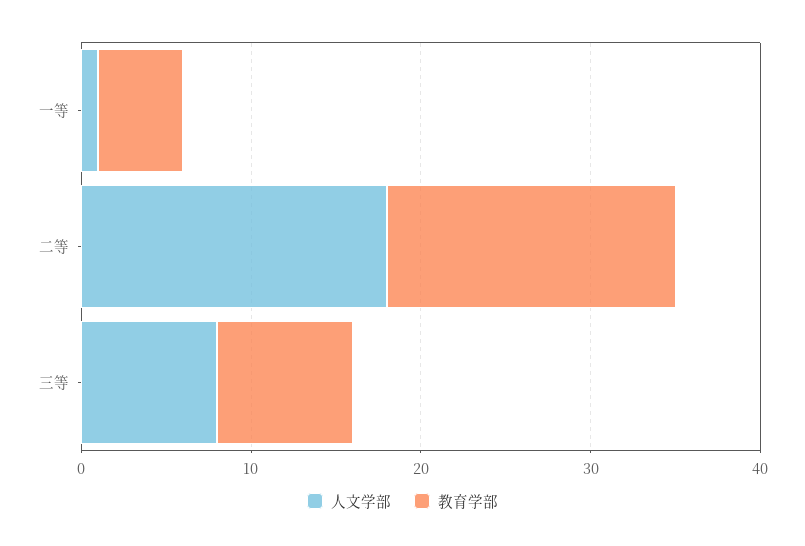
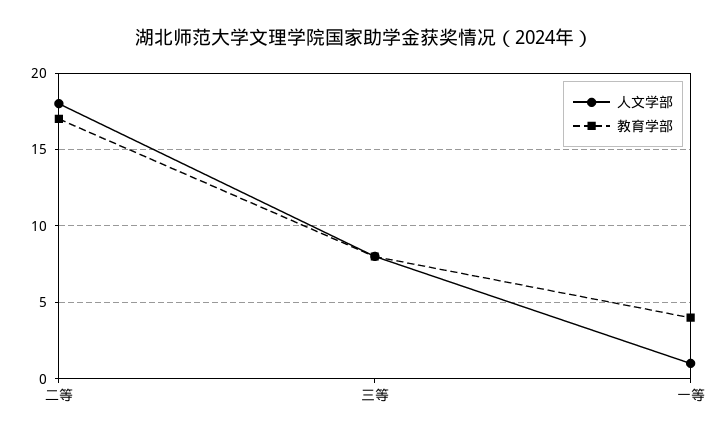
  {
    "人文学部": {
      "一等": 1,
      "二等": 18,
      "三等": 8
    },
    "教育学部": {
-     "一等": 5,
+     "一等": 4,
      "二等": 17,
      "三等": 8
    }
  }

